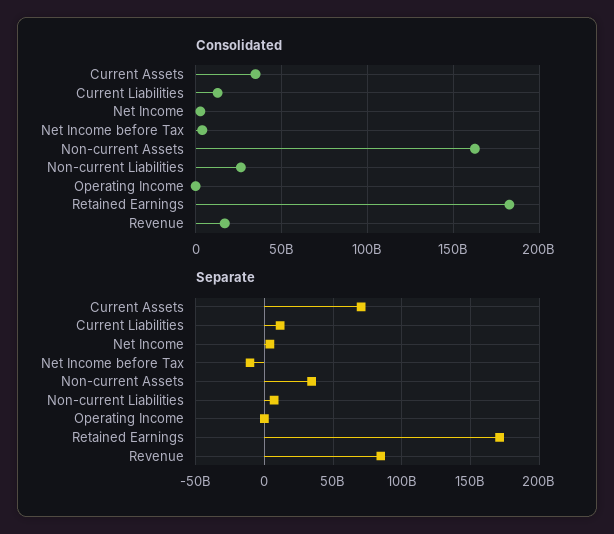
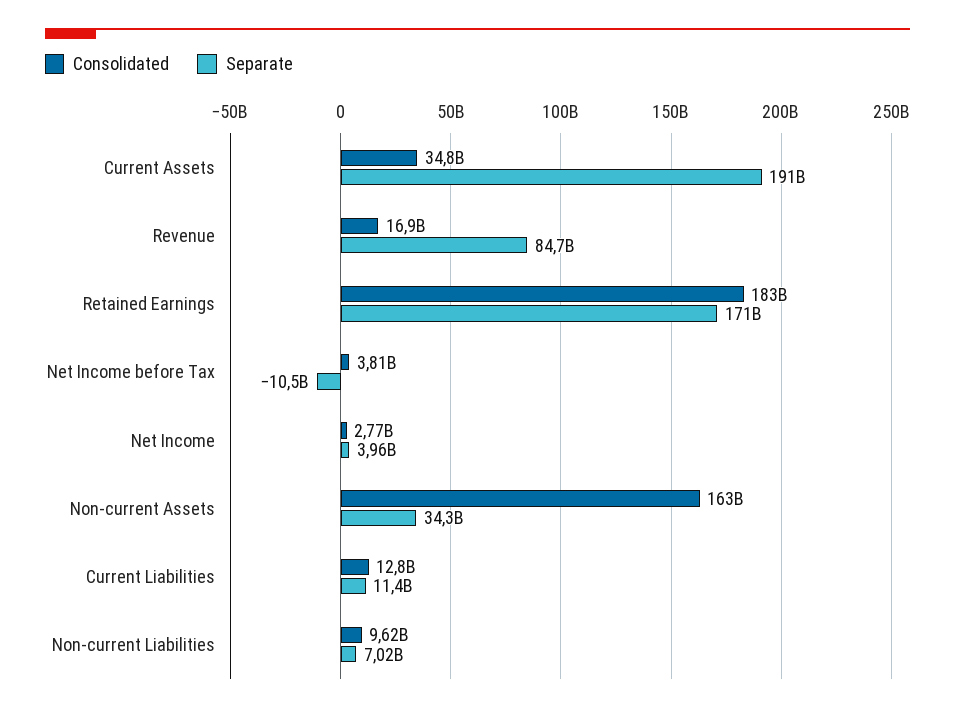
  {
    "Consolidated": {
      "Current Assets": 34800000000,
      "Current Liabilities": 12800000000,
      "Net Income": 2770000000,
      "Net Income before Tax": 3810000000,
      "Non-current Assets": 163000000000,
-     "Non-current Liabilities": 25000000000,
+     "Non-current Liabilities": 9620000000,
-     "Operating Income": 0,
      "Retained Earnings": 183000000000,
      "Revenue": 16900000000
    },
    "Separate": {
-     "Current Assets": 70000000000,
+     "Current Assets": 191000000000,
      "Current Liabilities": 11400000000,
      "Net Income": 3960000000,
      "Net Income before Tax": -10500000000,
      "Non-current Assets": 34300000000,
      "Non-current Liabilities": 7020000000,
-     "Operating Income": 0,
      "Retained Earnings": 171000000000,
      "Revenue": 84700000000
    }
  }

